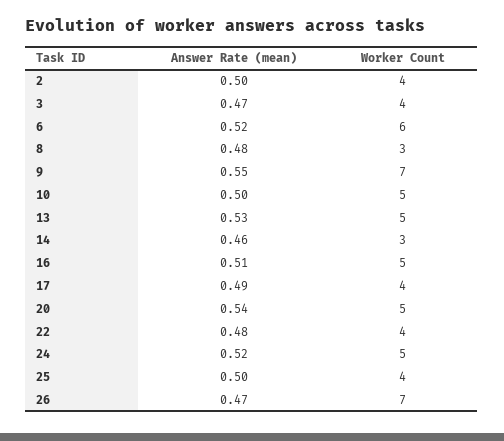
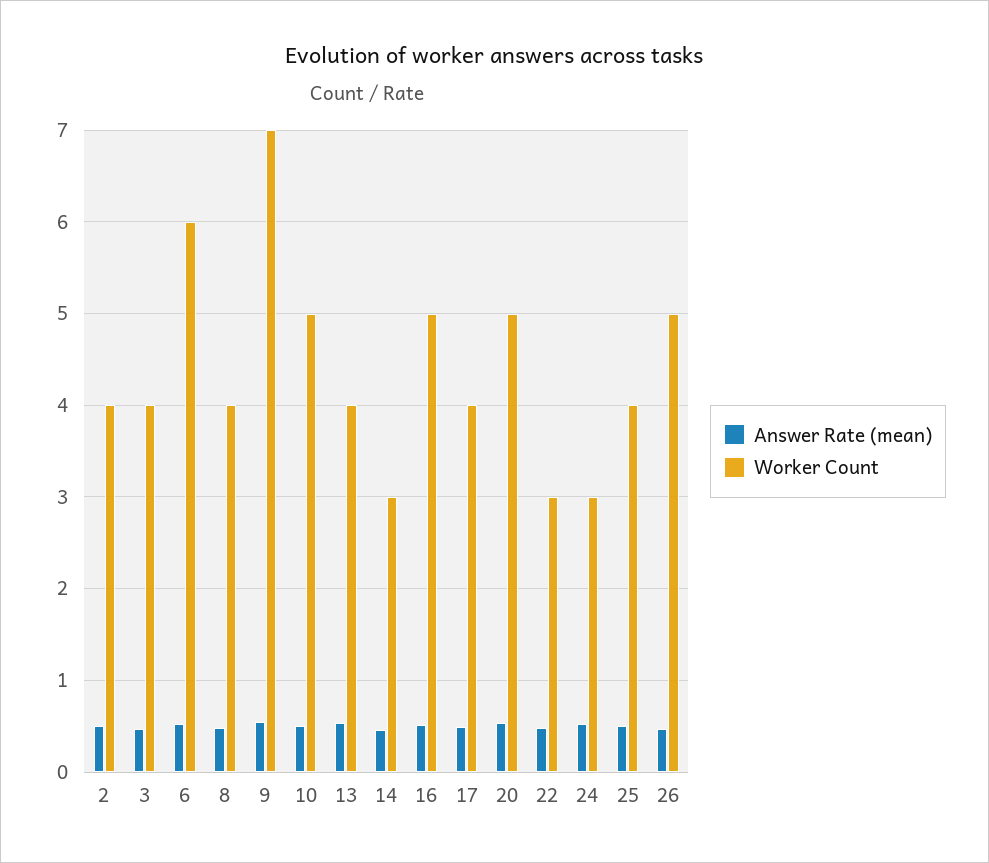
  {
    "Answer Rate (mean)": {
      "2": 0.5,
      "3": 0.47,
      "6": 0.52,
      "8": 0.48,
      "9": 0.55,
      "10": 0.5,
      "13": 0.53,
      "14": 0.46,
      "16": 0.51,
      "17": 0.49,
      "20": 0.54,
      "22": 0.48,
      "24": 0.52,
      "25": 0.5,
      "26": 0.47
    },
    "Worker Count": {
      "2": 4,
      "3": 4,
      "6": 6,
-     "8": 3,
+     "8": 4,
      "9": 7,
      "10": 5,
-     "13": 5,
+     "13": 4,
      "14": 3,
      "16": 5,
      "17": 4,
      "20": 5,
-     "22": 4,
+     "22": 3,
-     "24": 5,
+     "24": 3,
      "25": 4,
-     "26": 7
+     "26": 5
    }
  }

